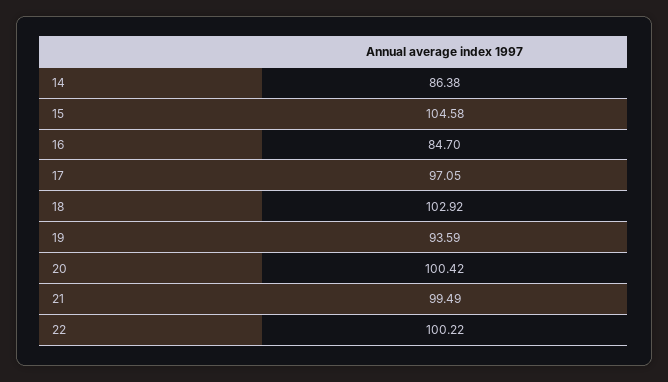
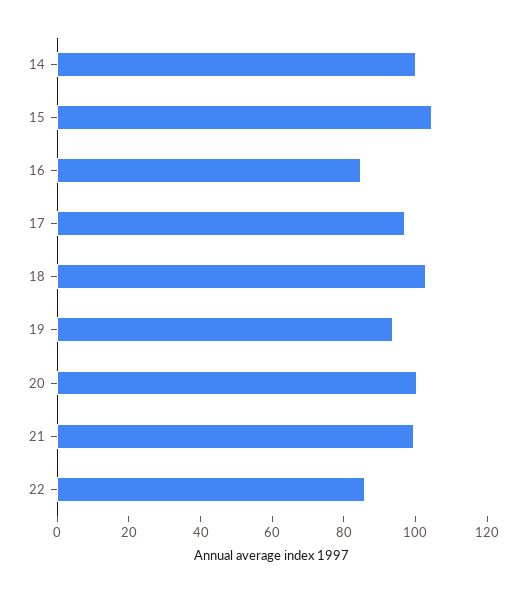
  {
-   "14": 86.38,
+   "14": 100,
    "15": 104.58,
    "16": 84.7,
    "17": 97.05,
    "18": 102.92,
    "19": 93.59,
    "20": 100.42,
    "21": 99.49,
-   "22": 100.22
+   "22": 85
  }

